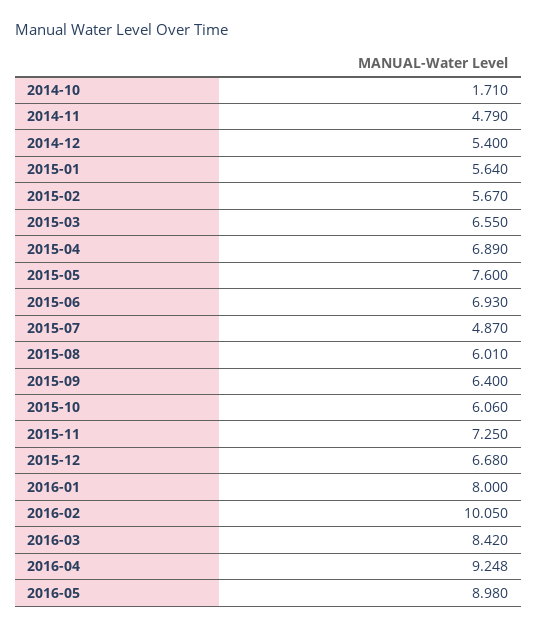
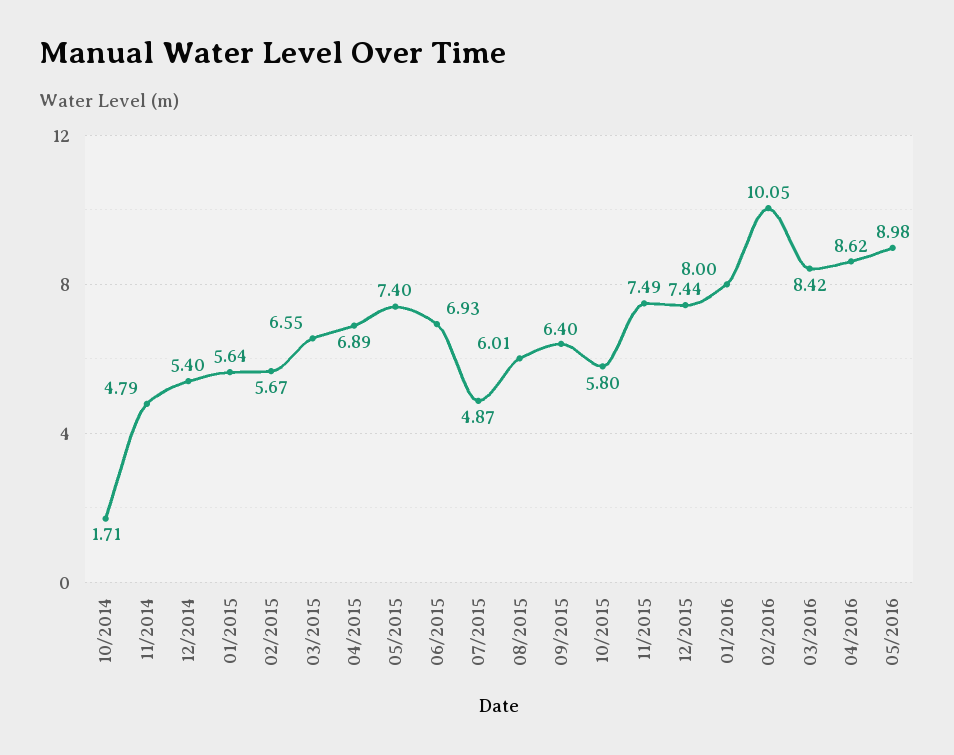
  {
    "2014-10": 1.71,
    "2014-11": 4.79,
    "2014-12": 5.4,
    "2015-01": 5.64,
    "2015-02": 5.67,
    "2015-03": 6.55,
    "2015-04": 6.89,
-   "2015-05": 7.6,
+   "2015-05": 7.4,
    "2015-06": 6.93,
    "2015-07": 4.87,
    "2015-08": 6.01,
    "2015-09": 6.4,
-   "2015-10": 6.06,
+   "2015-10": 5.8,
-   "2015-11": 7.25,
+   "2015-11": 7.49,
-   "2015-12": 6.68,
+   "2015-12": 7.44,
    "2016-01": 8,
    "2016-02": 10.05,
    "2016-03": 8.42,
-   "2016-04": 9.248,
+   "2016-04": 8.62,
    "2016-05": 8.98
  }

